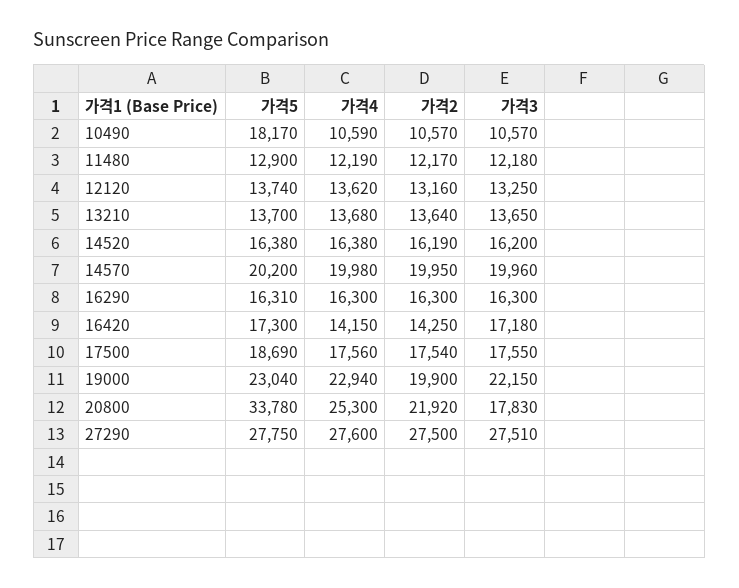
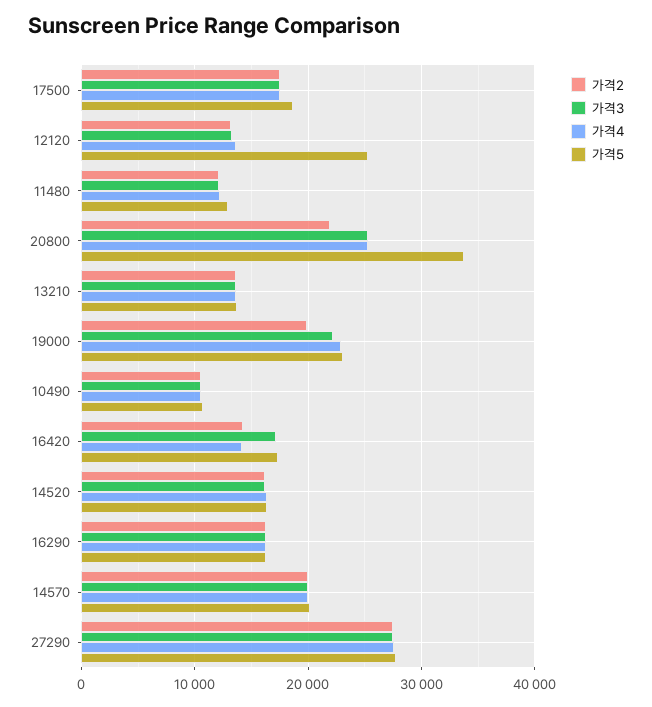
  {
    "가격5": {
-     "10490": 18170,
+     "10490": 11000,
      "11480": 12900,
-     "12120": 13740,
+     "12120": 25000,
      "13210": 13700,
      "14520": 16380,
      "14570": 20200,
      "16290": 16310,
      "16420": 17300,
      "17500": 18690,
      "19000": 23040,
      "20800": 33780,
      "27290": 27750
    },
    "가격4": {
      "10490": 10590,
      "11480": 12190,
      "12120": 13620,
      "13210": 13680,
      "14520": 16380,
      "14570": 19980,
      "16290": 16300,
      "16420": 14150,
      "17500": 17560,
      "19000": 22940,
      "20800": 25300,
      "27290": 27600
    },
    "가격2": {
      "10490": 10570,
      "11480": 12170,
      "12120": 13160,
      "13210": 13640,
      "14520": 16190,
      "14570": 19950,
      "16290": 16300,
      "16420": 14250,
      "17500": 17540,
      "19000": 19900,
      "20800": 21920,
      "27290": 27500
    },
    "가격3": {
      "10490": 10570,
      "11480": 12180,
      "12120": 13250,
      "13210": 13650,
      "14520": 16200,
      "14570": 19960,
      "16290": 16300,
      "16420": 17180,
      "17500": 17550,
      "19000": 22150,
-     "20800": 17830,
+     "20800": 25000,
      "27290": 27510
    }
  }

